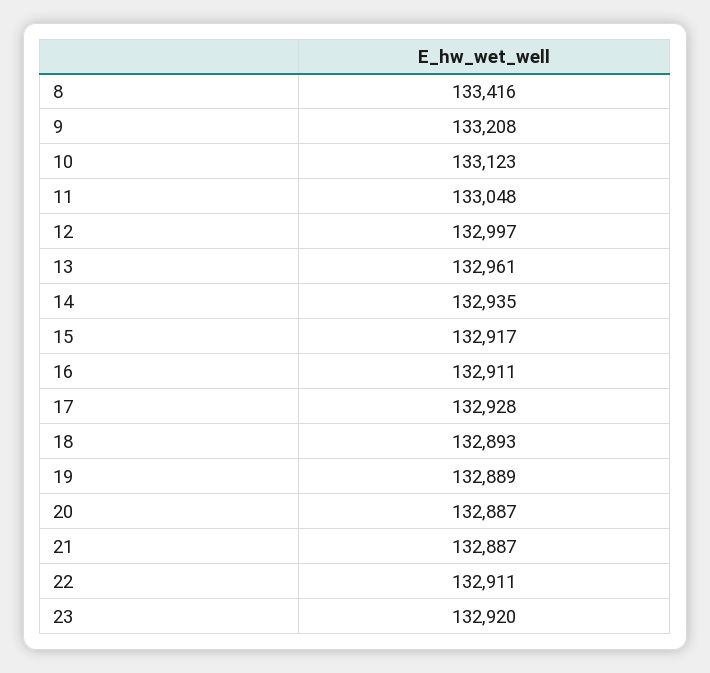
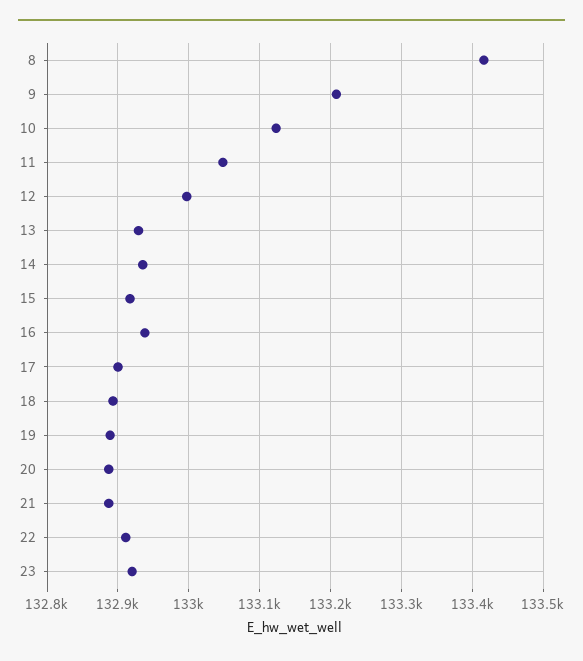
  {
    "8": 133416,
    "9": 133208,
    "10": 133123,
    "11": 133048,
    "12": 132997,
-   "13": 132961,
+   "13": 132930,
    "14": 132935,
    "15": 132917,
-   "16": 132911,
+   "16": 132940,
-   "17": 132928,
+   "17": 132900,
    "18": 132893,
    "19": 132889,
    "20": 132887,
    "21": 132887,
    "22": 132911,
    "23": 132920
  }

